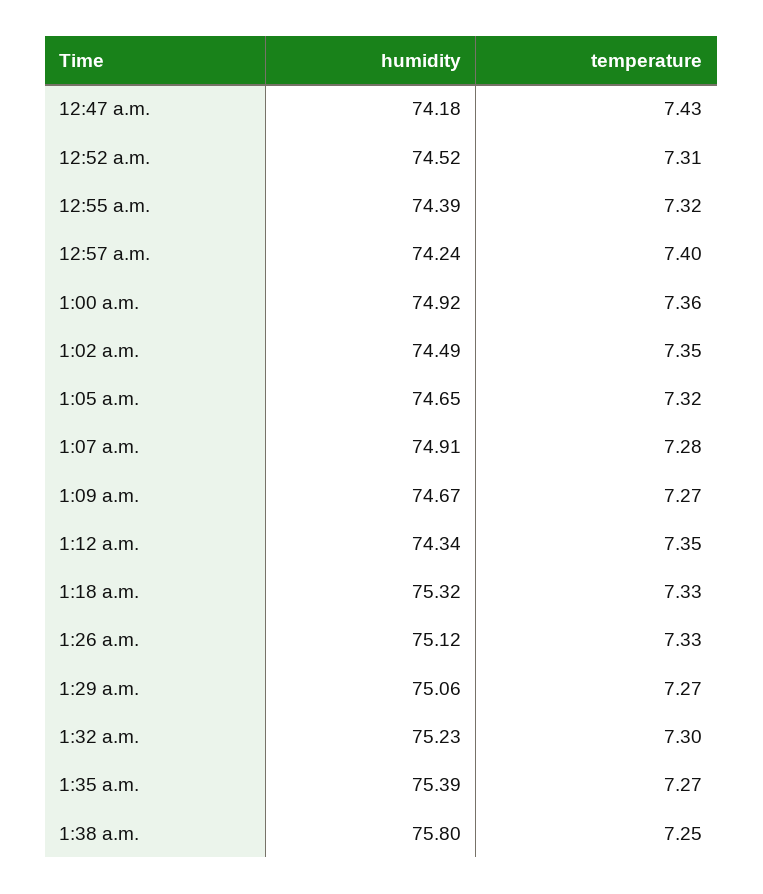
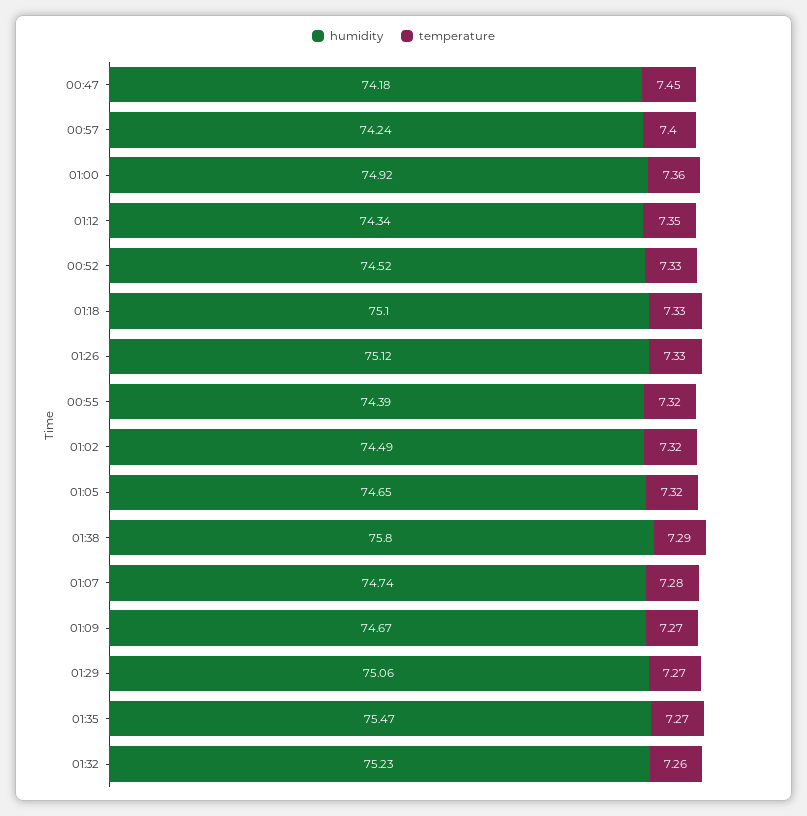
  {
    "humidity": {
      "12:47 a.m.": 74.18,
      "12:52 a.m.": 74.52,
      "12:55 a.m.": 74.39,
      "12:57 a.m.": 74.24,
      "1:00 a.m.": 74.92,
      "1:02 a.m.": 74.49,
      "1:05 a.m.": 74.65,
-     "1:07 a.m.": 74.91,
+     "1:07 a.m.": 74.74,
      "1:09 a.m.": 74.67,
      "1:12 a.m.": 74.34,
-     "1:18 a.m.": 75.32,
+     "1:18 a.m.": 75.1,
      "1:26 a.m.": 75.12,
      "1:29 a.m.": 75.06,
      "1:32 a.m.": 75.23,
-     "1:35 a.m.": 75.39,
+     "1:35 a.m.": 75.47,
      "1:38 a.m.": 75.8
    },
    "temperature": {
-     "12:47 a.m.": 7.43,
+     "12:47 a.m.": 7.45,
-     "12:52 a.m.": 7.31,
+     "12:52 a.m.": 7.33,
      "12:55 a.m.": 7.32,
      "12:57 a.m.": 7.4,
      "1:00 a.m.": 7.36,
-     "1:02 a.m.": 7.35,
+     "1:02 a.m.": 7.32,
      "1:05 a.m.": 7.32,
      "1:07 a.m.": 7.28,
      "1:09 a.m.": 7.27,
      "1:12 a.m.": 7.35,
      "1:18 a.m.": 7.33,
      "1:26 a.m.": 7.33,
      "1:29 a.m.": 7.27,
-     "1:32 a.m.": 7.3,
+     "1:32 a.m.": 7.26,
      "1:35 a.m.": 7.27,
-     "1:38 a.m.": 7.25
+     "1:38 a.m.": 7.29
    }
  }

